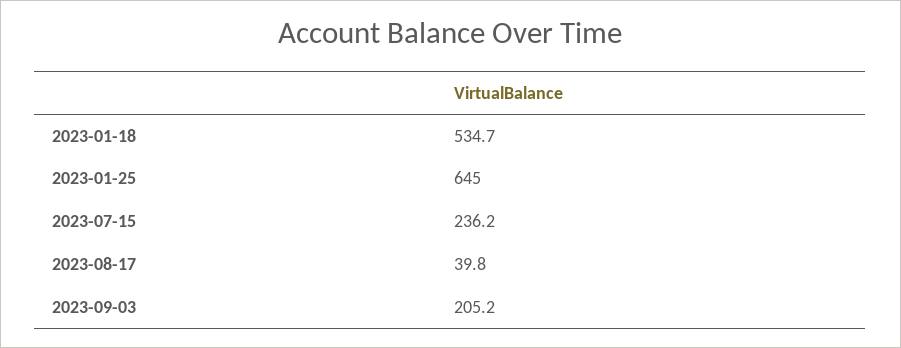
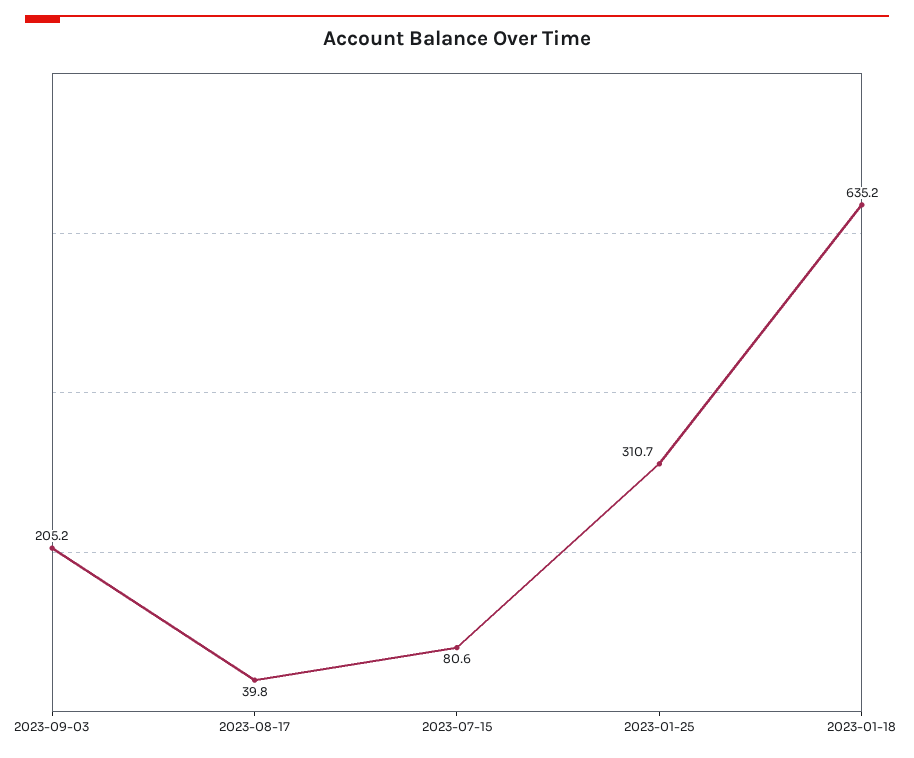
  {
-   "2023-01-18": 534.7,
+   "2023-01-18": 635.2,
-   "2023-01-25": 645,
+   "2023-01-25": 310.7,
-   "2023-07-15": 236.2,
+   "2023-07-15": 80.6,
    "2023-08-17": 39.8,
    "2023-09-03": 205.2
  }

